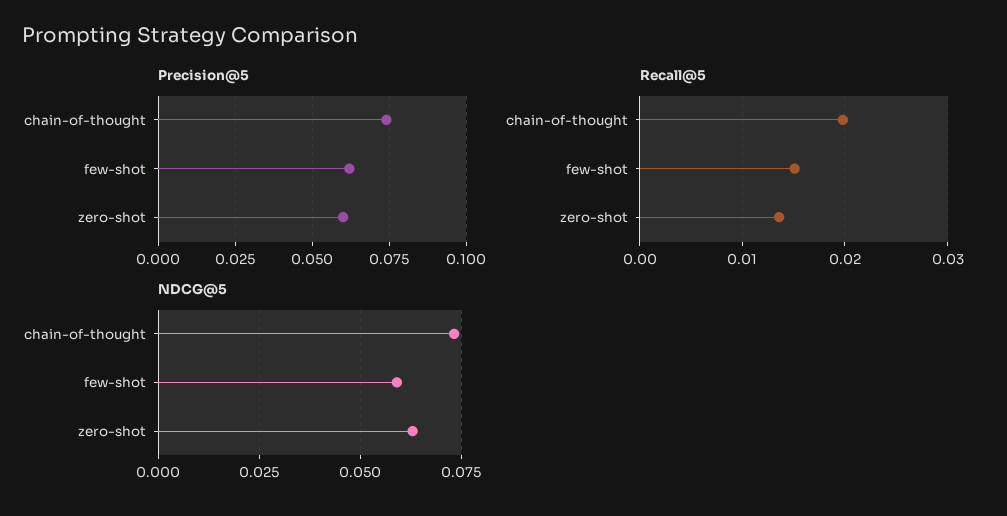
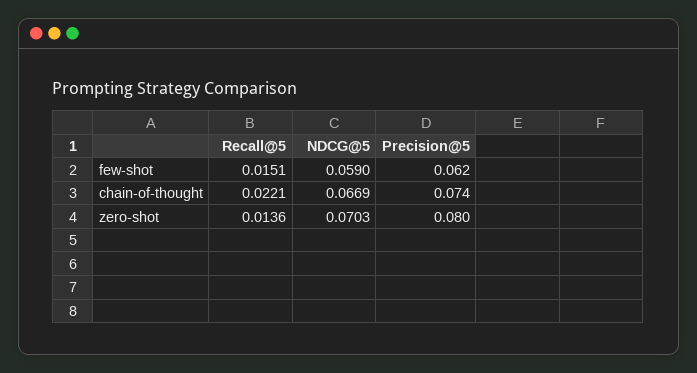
  {
    "Precision@5": {
      "chain-of-thought": 0.074,
      "few-shot": 0.062,
-     "zero-shot": 0.06
+     "zero-shot": 0.08
    },
    "Recall@5": {
-     "chain-of-thought": 0.02,
+     "chain-of-thought": 0.0221,
      "few-shot": 0.0151,
      "zero-shot": 0.0136
    },
    "NDCG@5": {
-     "chain-of-thought": 0.0725,
+     "chain-of-thought": 0.0669,
      "few-shot": 0.059,
-     "zero-shot": 0.0625
+     "zero-shot": 0.0703
    }
  }

